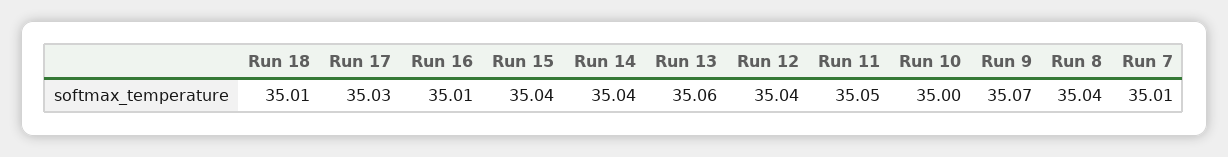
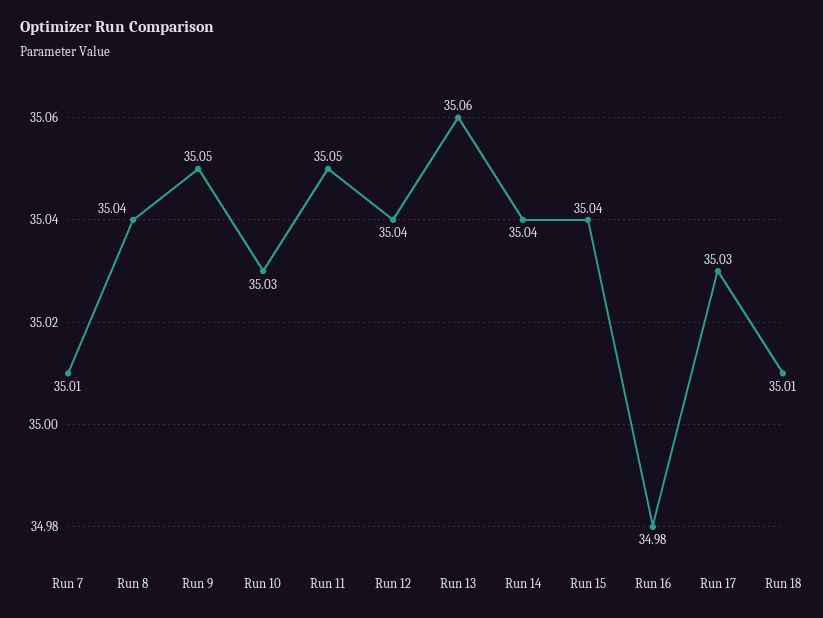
  {
    "Run 18": 35.01,
    "Run 17": 35.03,
-   "Run 16": 35.01,
+   "Run 16": 34.98,
    "Run 15": 35.04,
    "Run 14": 35.04,
    "Run 13": 35.06,
    "Run 12": 35.04,
    "Run 11": 35.05,
-   "Run 10": 35,
+   "Run 10": 35.03,
-   "Run 9": 35.07,
+   "Run 9": 35.05,
    "Run 8": 35.04,
    "Run 7": 35.01
  }

